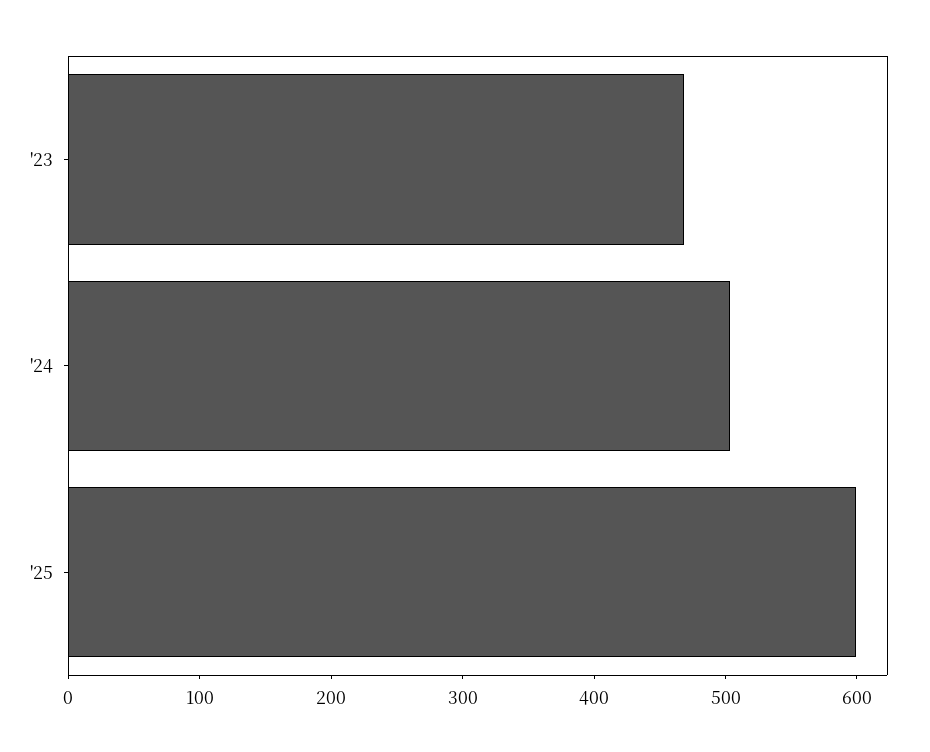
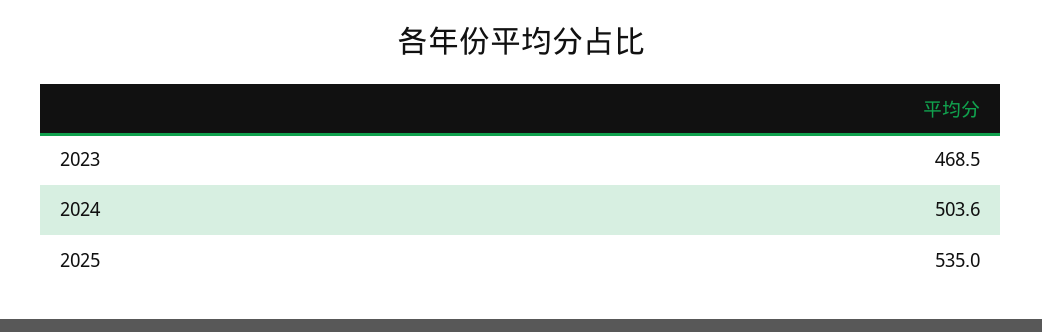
  {
    "'23": 468.5,
    "'24": 503.6,
-   "'25": 600
+   "'25": 535
  }

